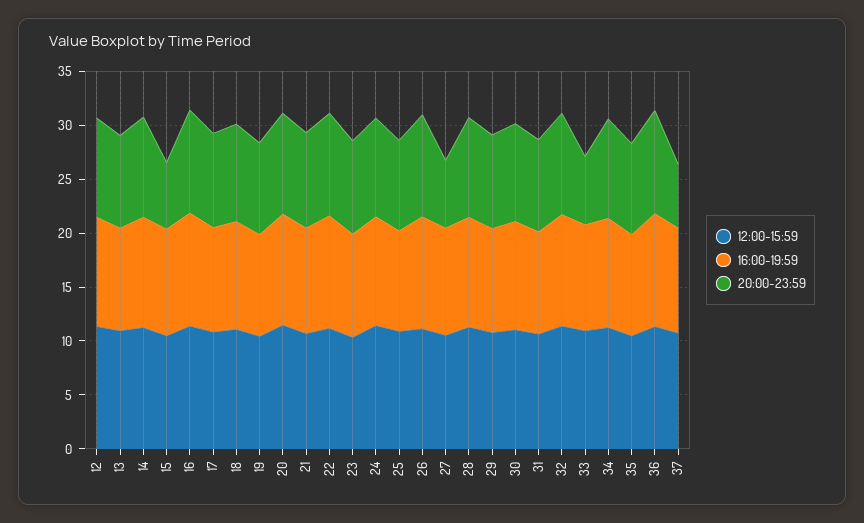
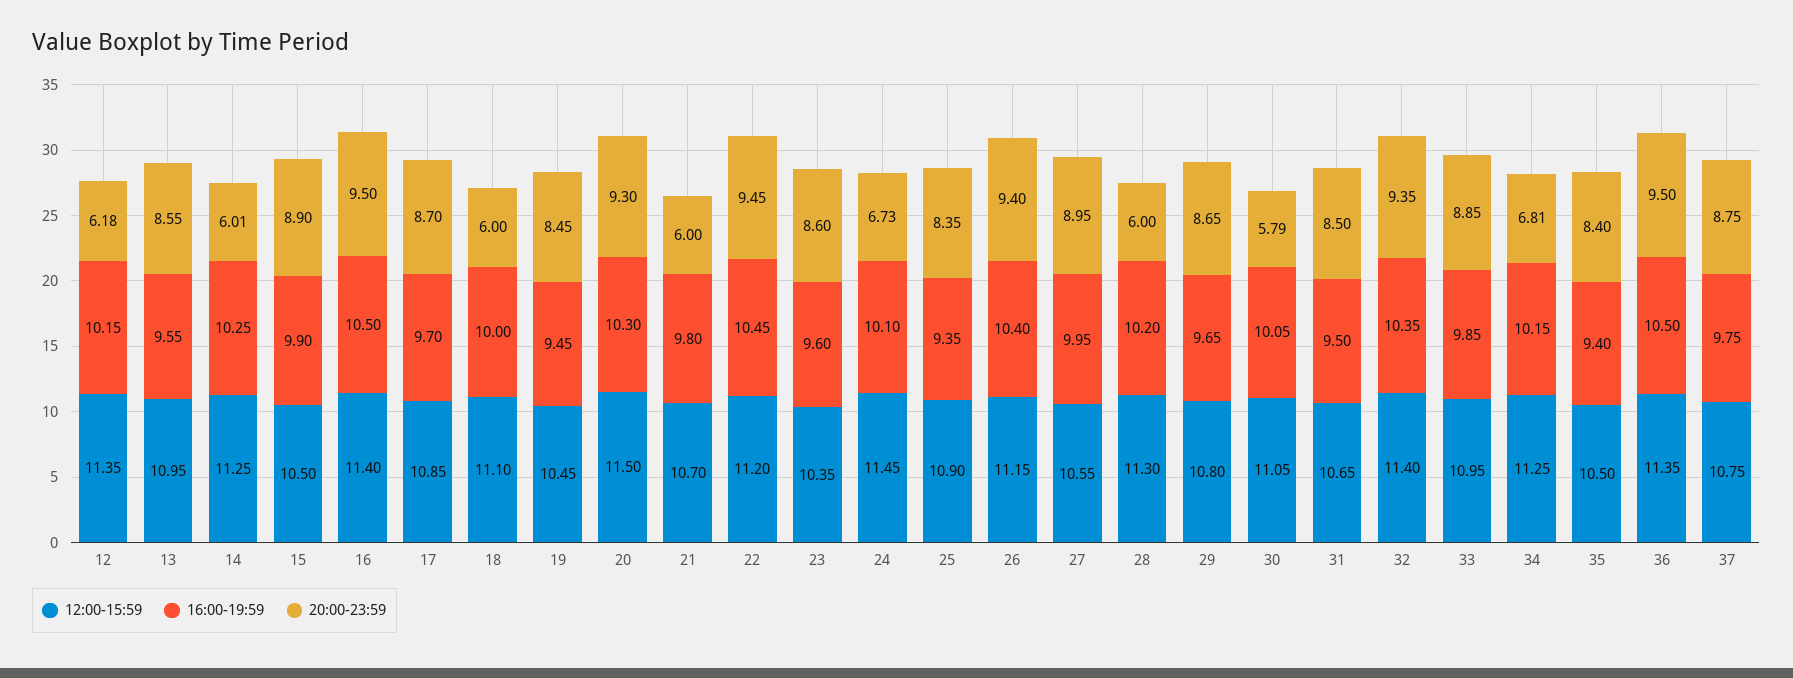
  {
    "12:00-15:59": {
      "12": 11.35,
      "13": 10.95,
      "14": 11.25,
      "15": 10.5,
      "16": 11.4,
      "17": 10.85,
      "18": 11.1,
      "19": 10.45,
      "20": 11.5,
      "21": 10.7,
      "22": 11.2,
      "23": 10.35,
      "24": 11.45,
      "25": 10.9,
      "26": 11.15,
      "27": 10.55,
      "28": 11.3,
      "29": 10.8,
      "30": 11.05,
      "31": 10.65,
      "32": 11.4,
      "33": 10.95,
      "34": 11.25,
      "35": 10.5,
      "36": 11.35,
      "37": 10.75
    },
    "16:00-19:59": {
      "12": 10.15,
      "13": 9.55,
      "14": 10.25,
      "15": 9.9,
      "16": 10.5,
      "17": 9.7,
      "18": 10,
      "19": 9.45,
      "20": 10.3,
      "21": 9.8,
      "22": 10.45,
      "23": 9.6,
      "24": 10.1,
      "25": 9.35,
      "26": 10.4,
      "27": 9.95,
      "28": 10.2,
      "29": 9.65,
      "30": 10.05,
      "31": 9.5,
      "32": 10.35,
      "33": 9.85,
      "34": 10.15,
      "35": 9.4,
      "36": 10.5,
      "37": 9.75
    },
    "20:00-23:59": {
-     "12": 9,
+     "12": 6.18,
      "13": 8.55,
-     "14": 9,
+     "14": 6.01,
-     "15": 6,
+     "15": 8.9,
      "16": 9.5,
      "17": 8.7,
-     "18": 9,
+     "18": 6,
      "19": 8.45,
      "20": 9.3,
-     "21": 9,
+     "21": 6,
      "22": 9.45,
      "23": 8.6,
-     "24": 9,
+     "24": 6.73,
      "25": 8.35,
      "26": 9.4,
-     "27": 6,
+     "27": 8.95,
-     "28": 9,
+     "28": 6,
      "29": 8.65,
-     "30": 9,
+     "30": 5.79,
      "31": 8.5,
      "32": 9.35,
-     "33": 6,
+     "33": 8.85,
-     "34": 9,
+     "34": 6.81,
      "35": 8.4,
      "36": 9.5,
-     "37": 6
+     "37": 8.75
    }
  }

